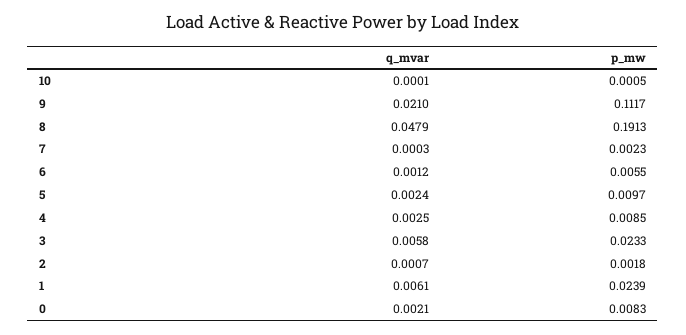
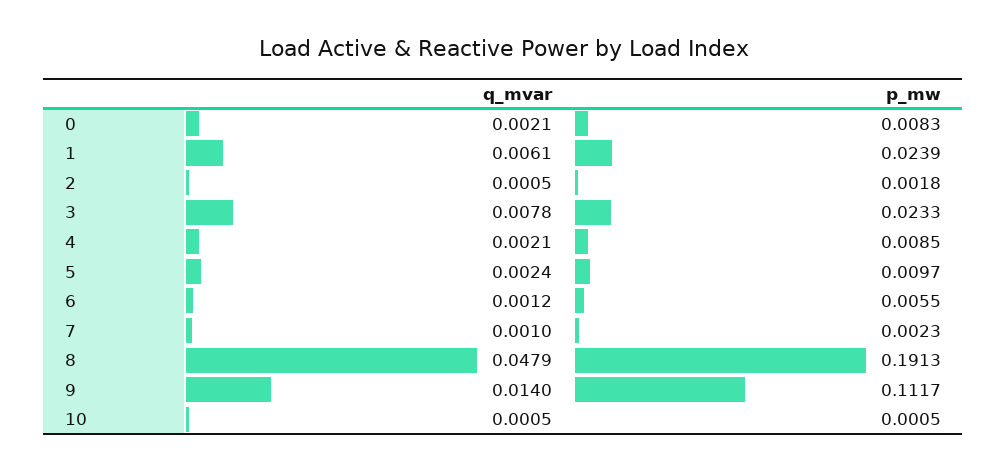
  {
    "q_mvar": {
-     "10": 0.0001,
+     "10": 0.0005,
-     "9": 0.021,
+     "9": 0.014,
      "8": 0.0479,
-     "7": 0.0003,
+     "7": 0.001,
      "6": 0.0012,
      "5": 0.0024,
-     "4": 0.0025,
+     "4": 0.0021,
-     "3": 0.0058,
+     "3": 0.0078,
-     "2": 0.0007,
+     "2": 0.0005,
      "1": 0.0061,
      "0": 0.0021
    },
    "p_mw": {
      "10": 0.0005,
      "9": 0.1117,
      "8": 0.1913,
      "7": 0.0023,
      "6": 0.0055,
      "5": 0.0097,
      "4": 0.0085,
      "3": 0.0233,
      "2": 0.0018,
      "1": 0.0239,
      "0": 0.0083
    }
  }

